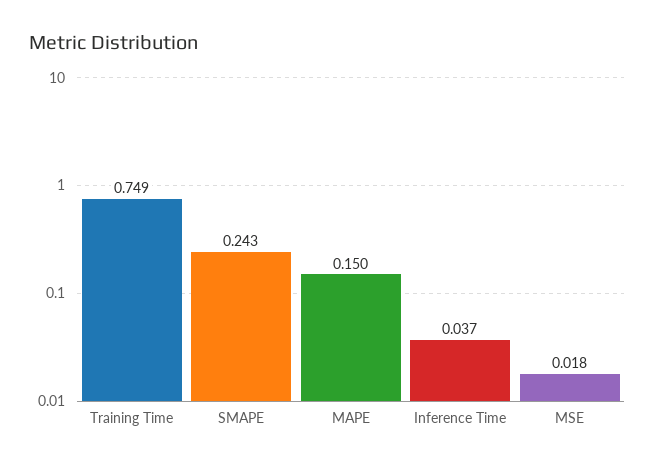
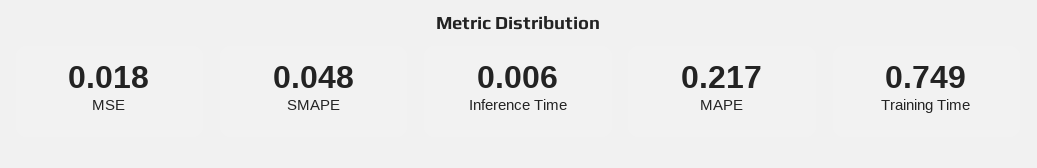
  {
    "Training Time": 0.749,
-   "SMAPE": 0.243,
+   "SMAPE": 0.048,
-   "MAPE": 0.15,
+   "MAPE": 0.217,
-   "Inference Time": 0.037,
+   "Inference Time": 0.006,
    "MSE": 0.018
  }

